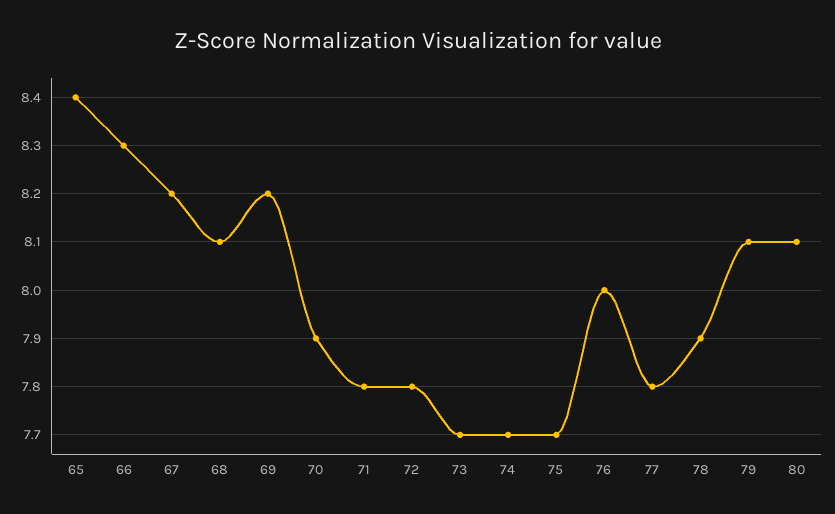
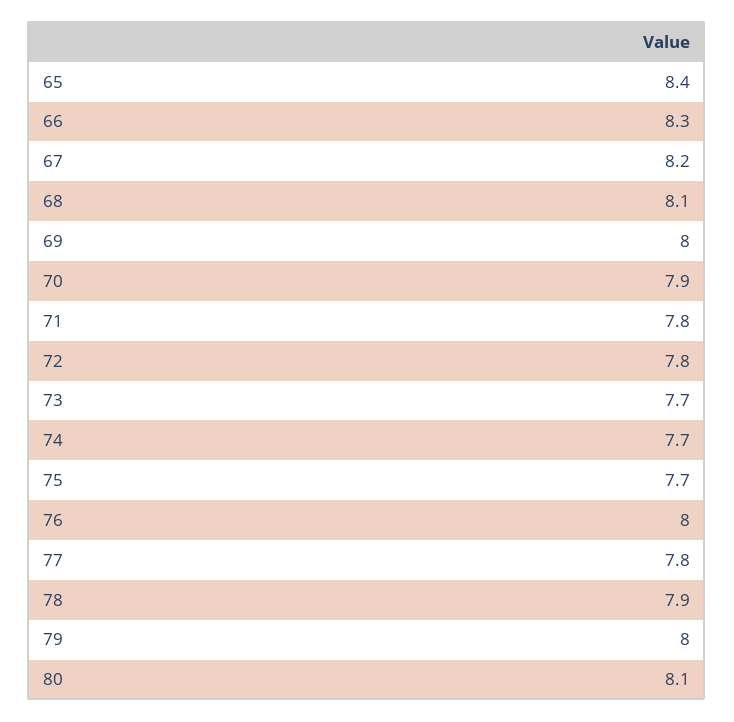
  {
    "65": 8.4,
    "66": 8.3,
    "67": 8.2,
    "68": 8.1,
-   "69": 8.2,
+   "69": 8,
    "70": 7.9,
    "71": 7.8,
    "72": 7.8,
    "73": 7.7,
    "74": 7.7,
    "75": 7.7,
    "76": 8,
    "77": 7.8,
    "78": 7.9,
-   "79": 8.1,
+   "79": 8,
    "80": 8.1
  }

